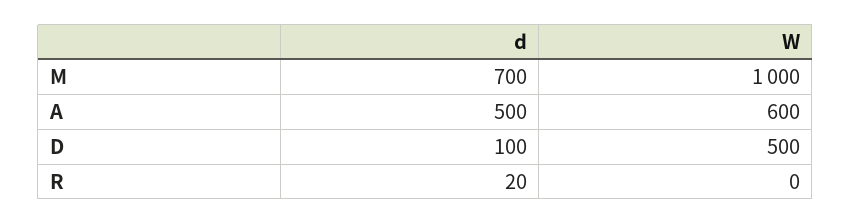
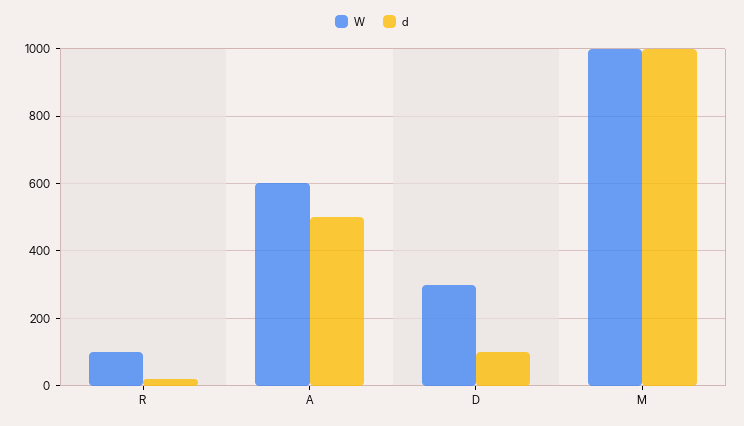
  {
    "d": {
-     "M": 700,
+     "M": 1000,
      "A": 500,
      "D": 100,
      "R": 20
    },
    "W": {
      "M": 1000,
      "A": 600,
-     "D": 500,
+     "D": 300,
-     "R": 0
+     "R": 100
    }
  }

